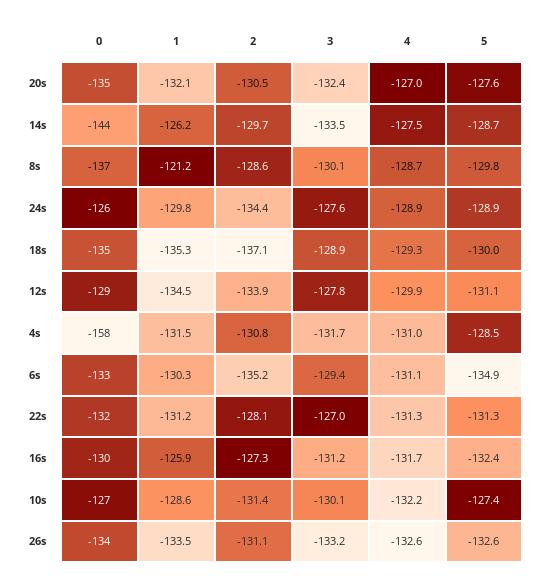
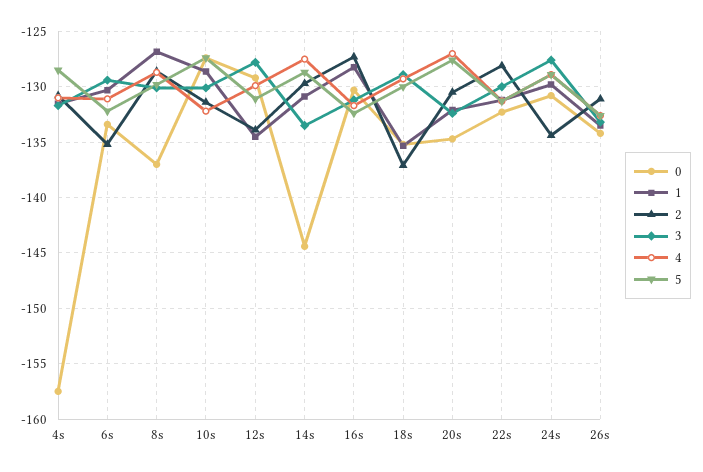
  {
    "0": {
      "20s": -135,
      "14s": -144,
      "8s": -137,
-     "24s": -126,
+     "24s": -131,
      "18s": -135,
      "12s": -129,
      "4s": -158,
      "6s": -133,
      "22s": -132,
      "16s": -130,
      "10s": -127,
      "26s": -134
    },
    "1": {
      "20s": -132.1,
-     "14s": -126.2,
+     "14s": -131,
-     "8s": -121.2,
+     "8s": -127,
      "24s": -129.8,
      "18s": -135.3,
      "12s": -134.5,
      "4s": -131.5,
      "6s": -130.3,
      "22s": -131.2,
-     "16s": -125.9,
+     "16s": -128,
      "10s": -128.6,
      "26s": -133.5
    },
    "2": {
      "20s": -130.5,
      "14s": -129.7,
      "8s": -128.6,
      "24s": -134.4,
      "18s": -137.1,
      "12s": -133.9,
      "4s": -130.8,
      "6s": -135.2,
      "22s": -128.1,
      "16s": -127.3,
      "10s": -131.4,
      "26s": -131.1
    },
    "3": {
      "20s": -132.4,
      "14s": -133.5,
      "8s": -130.1,
      "24s": -127.6,
      "18s": -128.9,
      "12s": -127.8,
      "4s": -131.7,
      "6s": -129.4,
-     "22s": -127,
+     "22s": -130,
      "16s": -131.2,
      "10s": -130.1,
      "26s": -133.2
    },
    "4": {
      "20s": -127,
      "14s": -127.5,
      "8s": -128.7,
      "24s": -128.9,
      "18s": -129.3,
      "12s": -129.9,
      "4s": -131,
      "6s": -131.1,
      "22s": -131.3,
      "16s": -131.7,
      "10s": -132.2,
      "26s": -132.6
    },
    "5": {
      "20s": -127.6,
      "14s": -128.7,
      "8s": -129.8,
      "24s": -128.9,
      "18s": -130,
      "12s": -131.1,
      "4s": -128.5,
-     "6s": -134.9,
+     "6s": -132,
      "22s": -131.3,
      "16s": -132.4,
      "10s": -127.4,
      "26s": -132.6
    }
  }

